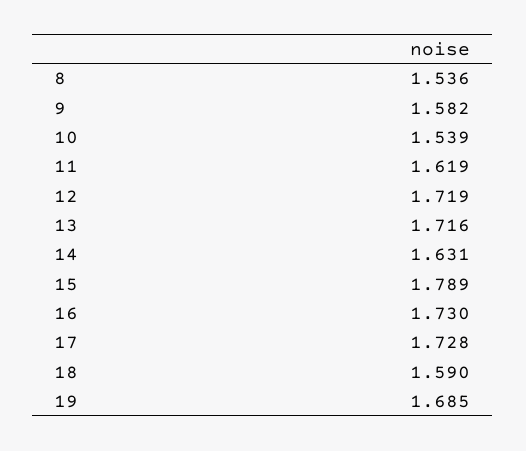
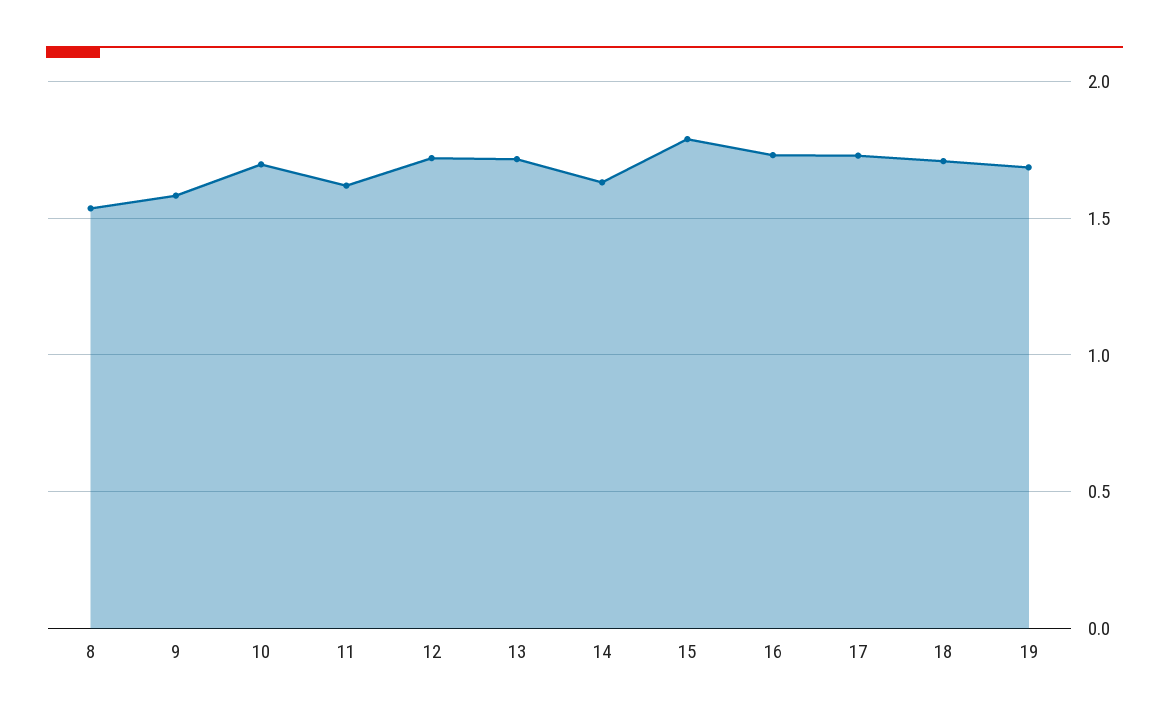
  {
    "8": 1.536,
    "9": 1.582,
-   "10": 1.539,
+   "10": 1.7,
    "11": 1.619,
    "12": 1.719,
    "13": 1.716,
    "14": 1.631,
    "15": 1.789,
    "16": 1.73,
    "17": 1.728,
-   "18": 1.59,
+   "18": 1.7,
    "19": 1.685
  }

